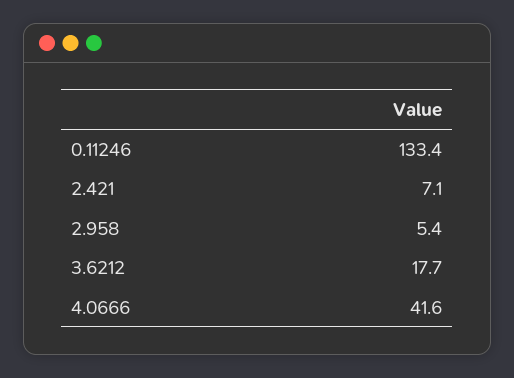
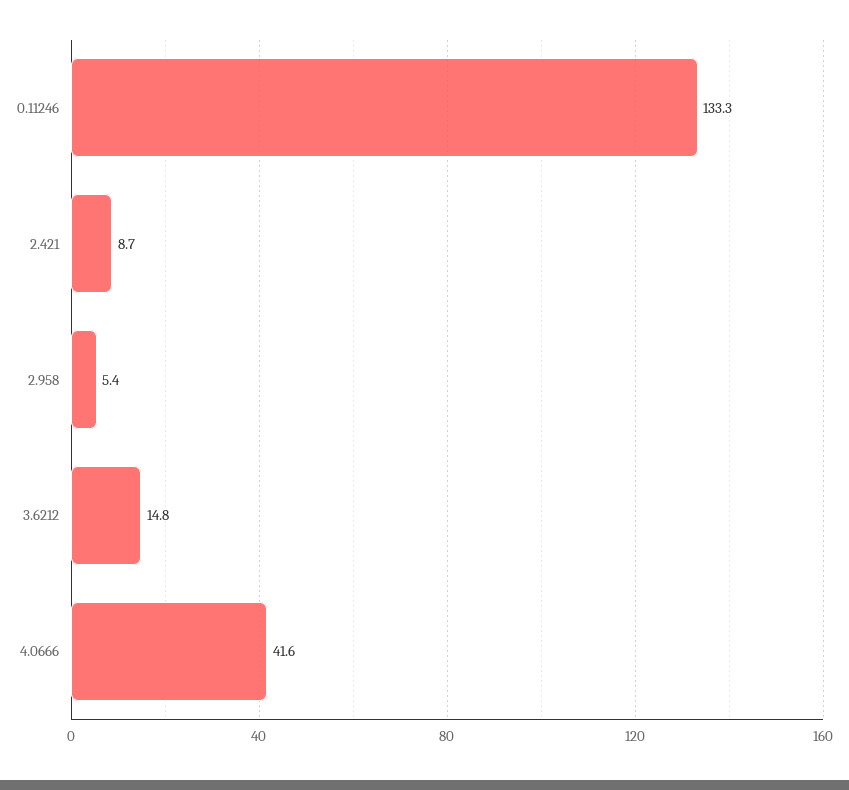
  {
-   "0.11246": 133.4,
+   "0.11246": 133.3,
-   "2.421": 7.1,
+   "2.421": 8.7,
    "2.958": 5.4,
-   "3.6212": 17.7,
+   "3.6212": 14.8,
    "4.0666": 41.6
  }

